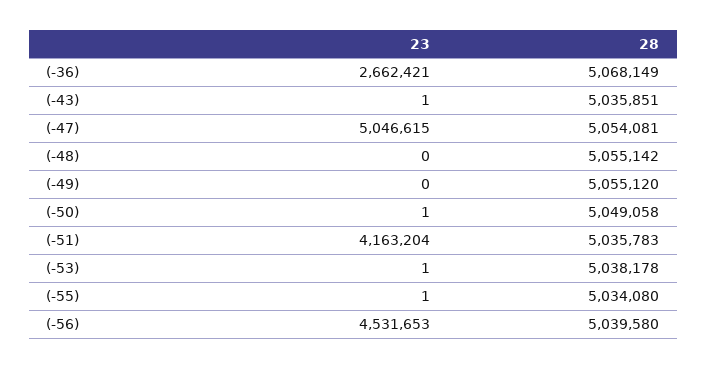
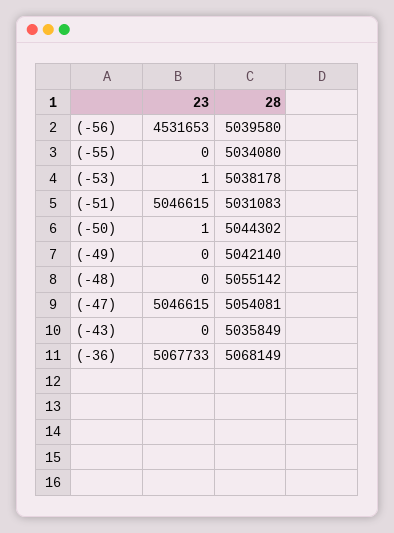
  {
    "23": {
-     "(-36)": 2662421,
+     "(-36)": 5067733,
-     "(-43)": 1,
+     "(-43)": 0,
      "(-47)": 5046615,
      "(-48)": 0,
      "(-49)": 0,
      "(-50)": 1,
-     "(-51)": 4163204,
+     "(-51)": 5046615,
      "(-53)": 1,
-     "(-55)": 1,
+     "(-55)": 0,
      "(-56)": 4531653
    },
    "28": {
      "(-36)": 5068149,
-     "(-43)": 5035851,
+     "(-43)": 5035849,
      "(-47)": 5054081,
      "(-48)": 5055142,
-     "(-49)": 5055120,
+     "(-49)": 5042140,
-     "(-50)": 5049058,
+     "(-50)": 5044302,
-     "(-51)": 5035783,
+     "(-51)": 5031083,
      "(-53)": 5038178,
      "(-55)": 5034080,
      "(-56)": 5039580
    }
  }

